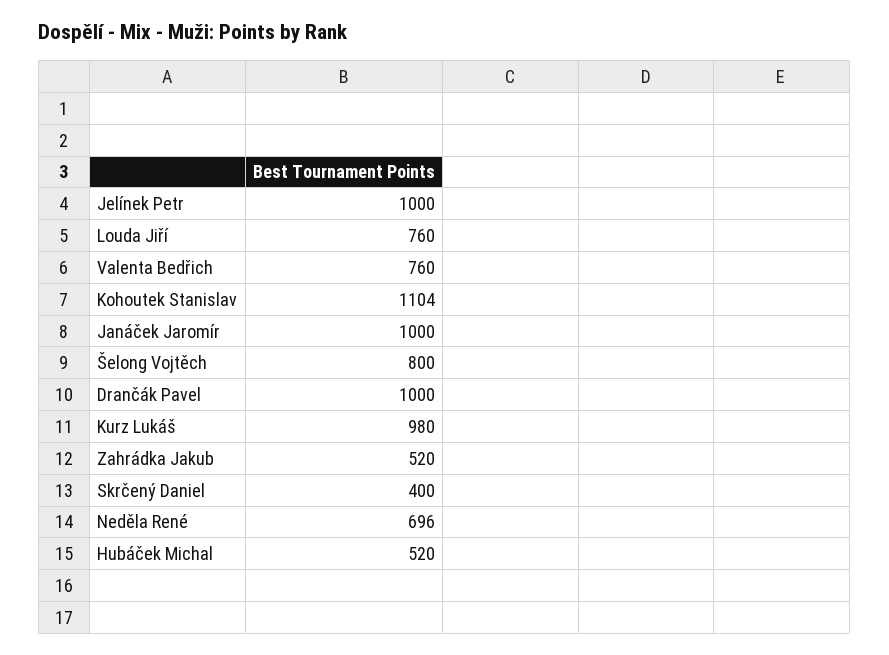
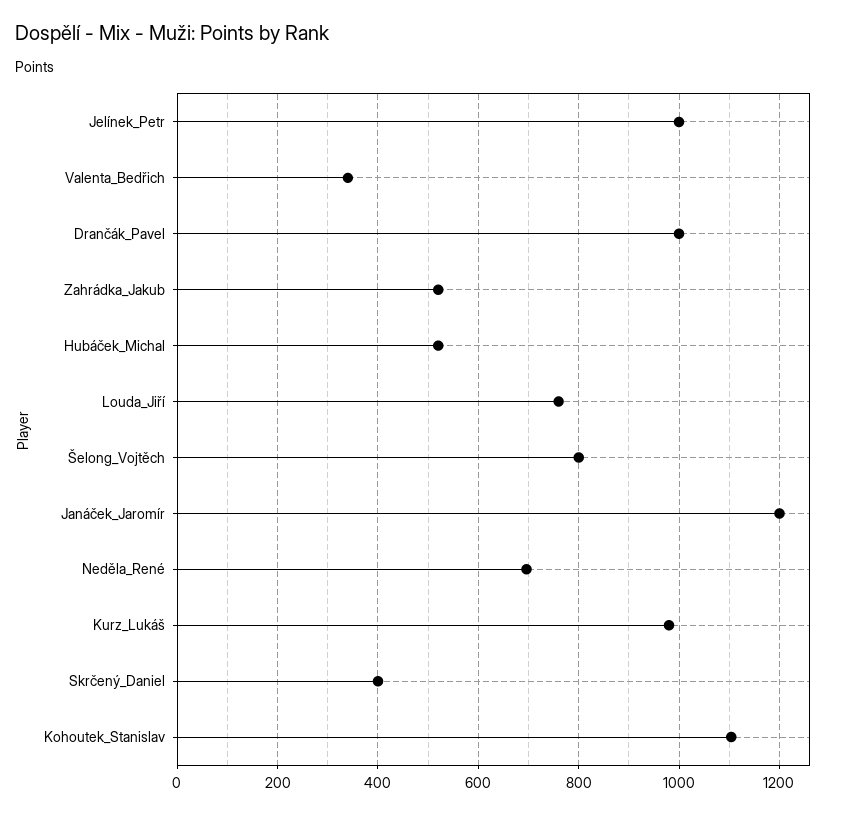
  {
    "Jelínek Petr": 1000,
    "Louda Jiří": 760,
-   "Valenta Bedřich": 760,
+   "Valenta Bedřich": 340,
    "Kohoutek Stanislav": 1104,
-   "Janáček Jaromír": 1000,
+   "Janáček Jaromír": 1200,
    "Šelong Vojtěch": 800,
    "Drančák Pavel": 1000,
    "Kurz Lukáš": 980,
    "Zahrádka Jakub": 520,
    "Skrčený Daniel": 400,
    "Neděla René": 696,
    "Hubáček Michal": 520
  }

